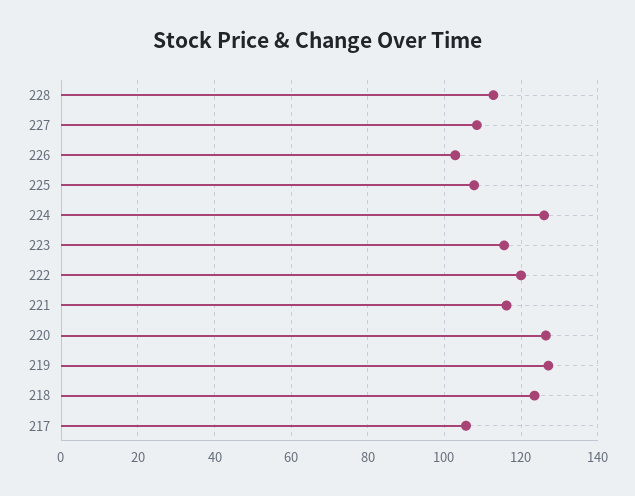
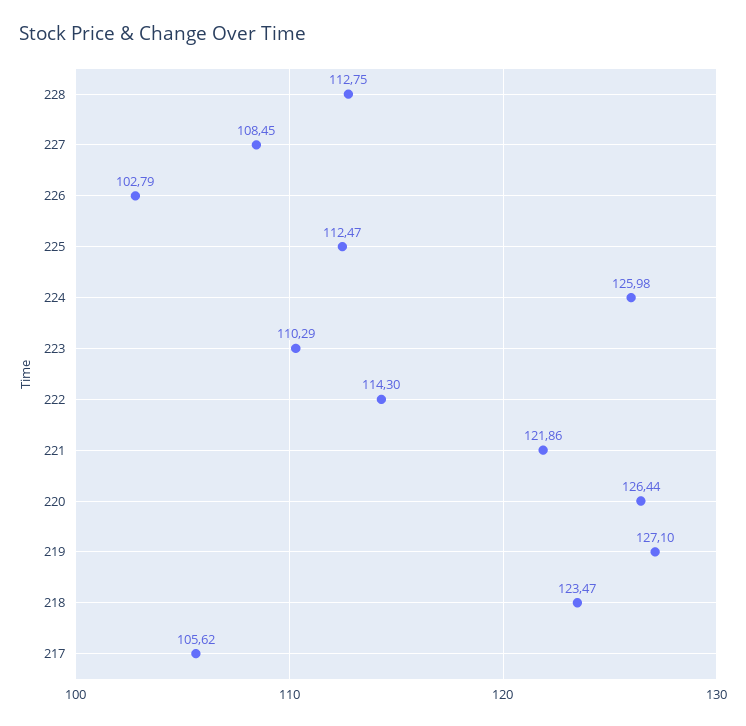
  {
    "228": 112.75,
    "227": 108.45,
    "226": 102.79,
-   "225": 108,
+   "225": 112.47,
    "224": 125.98,
-   "223": 116,
+   "223": 110.29,
-   "222": 120,
+   "222": 114.3,
-   "221": 116,
+   "221": 121.86,
    "220": 126.44,
    "219": 127.1,
    "218": 123.47,
    "217": 105.62
  }

